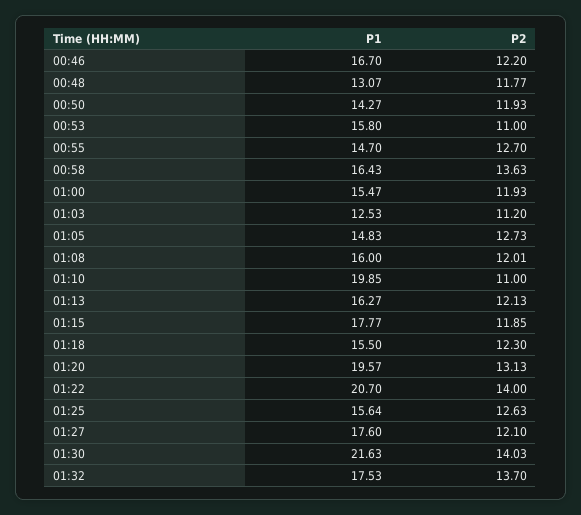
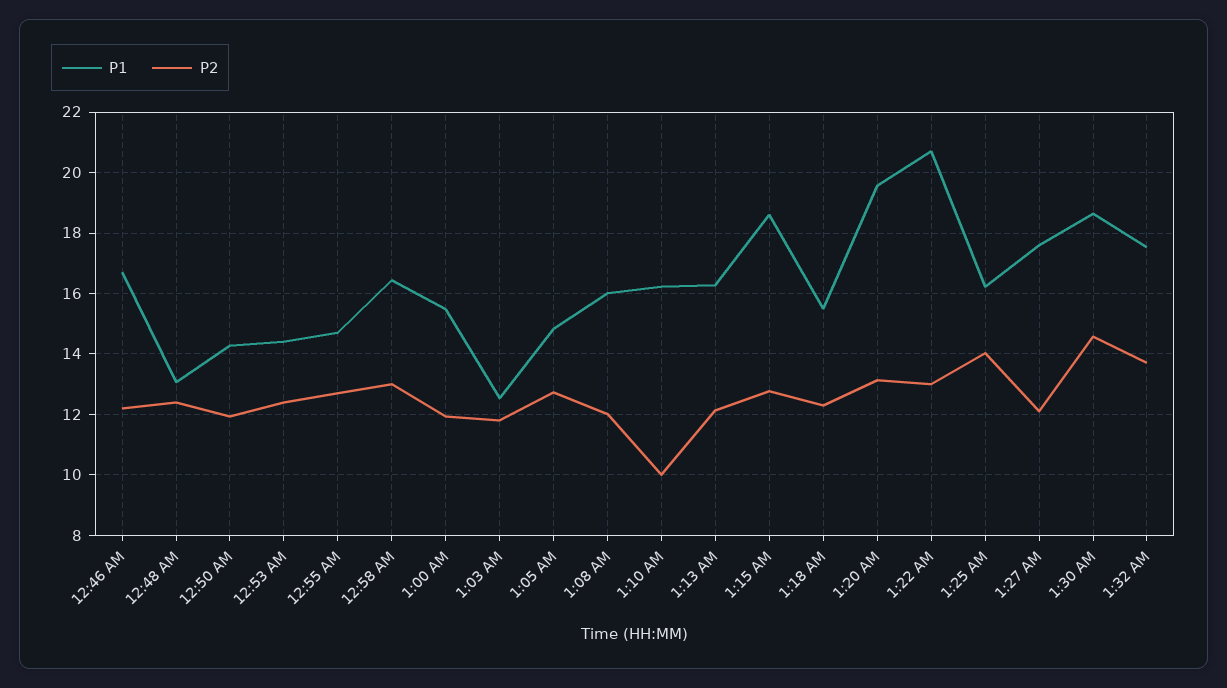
  {
    "P1": {
      "00:46": 16.7,
      "00:48": 13.07,
      "00:50": 14.27,
-     "00:53": 15.8,
+     "00:53": 14.4,
      "00:55": 14.7,
      "00:58": 16.43,
      "01:00": 15.47,
      "01:03": 12.53,
      "01:05": 14.83,
      "01:08": 16,
-     "01:10": 19.85,
+     "01:10": 16.2,
      "01:13": 16.27,
-     "01:15": 17.77,
+     "01:15": 18.6,
      "01:18": 15.5,
      "01:20": 19.57,
      "01:22": 20.7,
-     "01:25": 15.64,
+     "01:25": 16.2,
      "01:27": 17.6,
-     "01:30": 21.63,
+     "01:30": 18.6,
      "01:32": 17.53
    },
    "P2": {
      "00:46": 12.2,
-     "00:48": 11.77,
+     "00:48": 12.4,
      "00:50": 11.93,
-     "00:53": 11,
+     "00:53": 12.4,
      "00:55": 12.7,
-     "00:58": 13.63,
+     "00:58": 13,
      "01:00": 11.93,
-     "01:03": 11.2,
+     "01:03": 11.8,
      "01:05": 12.73,
      "01:08": 12.01,
-     "01:10": 11,
+     "01:10": 10,
      "01:13": 12.13,
-     "01:15": 11.85,
+     "01:15": 12.8,
      "01:18": 12.3,
      "01:20": 13.13,
-     "01:22": 14,
+     "01:22": 13,
-     "01:25": 12.63,
+     "01:25": 14,
      "01:27": 12.1,
-     "01:30": 14.03,
+     "01:30": 14.6,
      "01:32": 13.7
    }
  }

